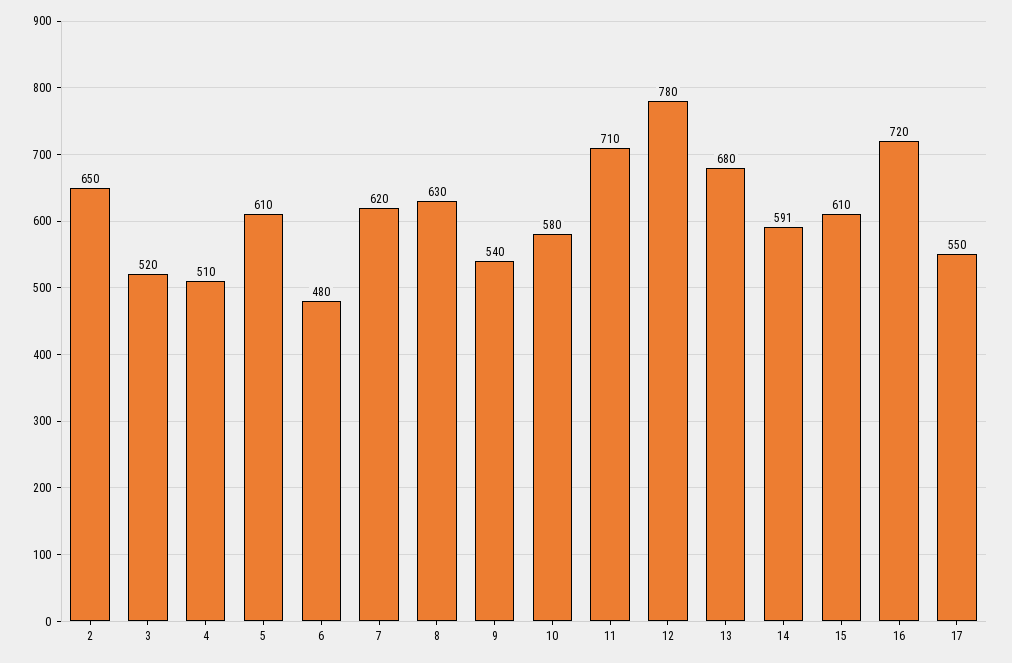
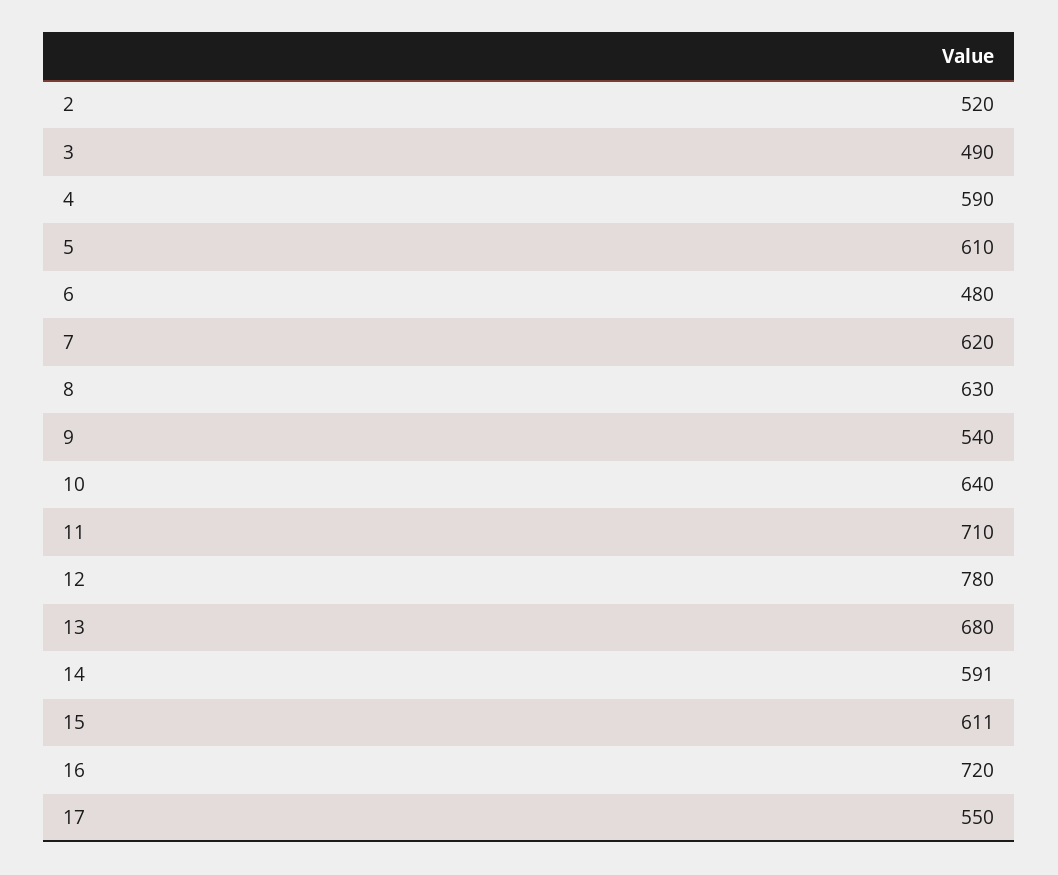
  {
-   "2": 650,
+   "2": 520,
-   "3": 520,
+   "3": 490,
-   "4": 510,
+   "4": 590,
    "5": 610,
    "6": 480,
    "7": 620,
    "8": 630,
    "9": 540,
-   "10": 580,
+   "10": 640,
    "11": 710,
    "12": 780,
    "13": 680,
    "14": 591,
-   "15": 610,
+   "15": 611,
    "16": 720,
    "17": 550
  }

